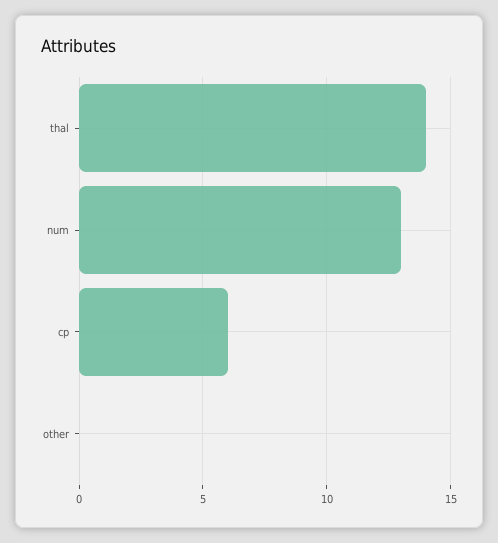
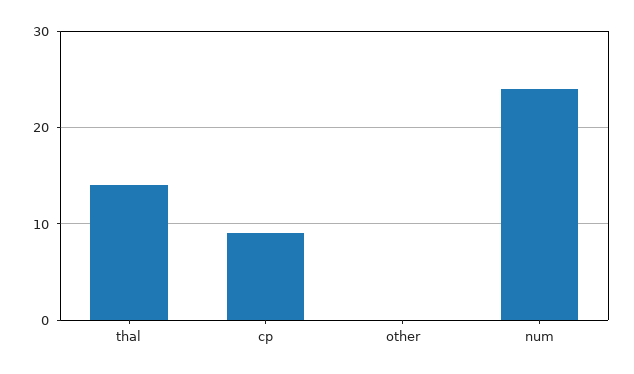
  {
    "thal": 14,
-   "num": 13,
+   "num": 24,
-   "cp": 6,
+   "cp": 9,
    "other": 0
  }

